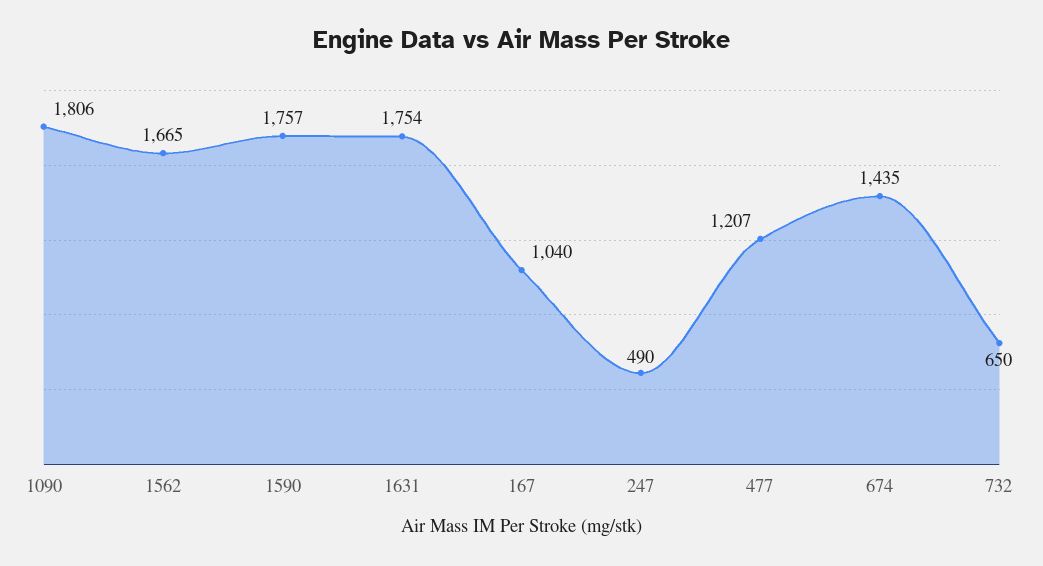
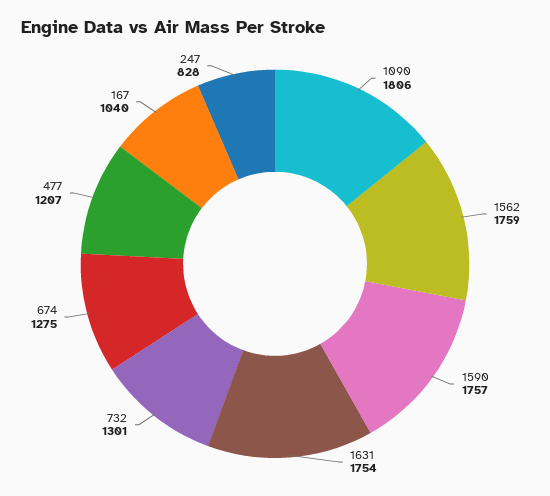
  {
    "1090": 1806,
-   "1562": 1665,
+   "1562": 1759,
    "1590": 1757,
    "1631": 1754,
    "167": 1040,
-   "247": 490,
+   "247": 828,
    "477": 1207,
-   "674": 1435,
+   "674": 1275,
-   "732": 650
+   "732": 1301
  }

